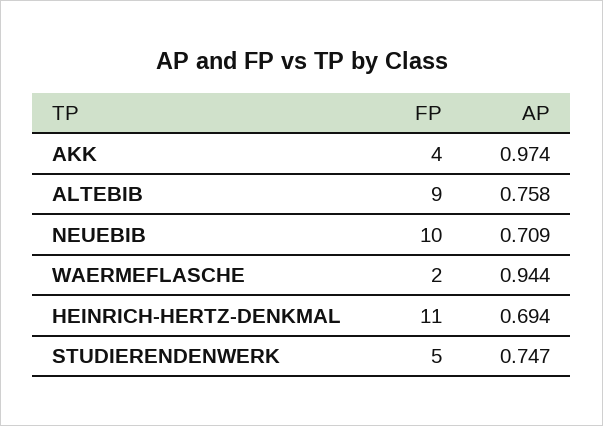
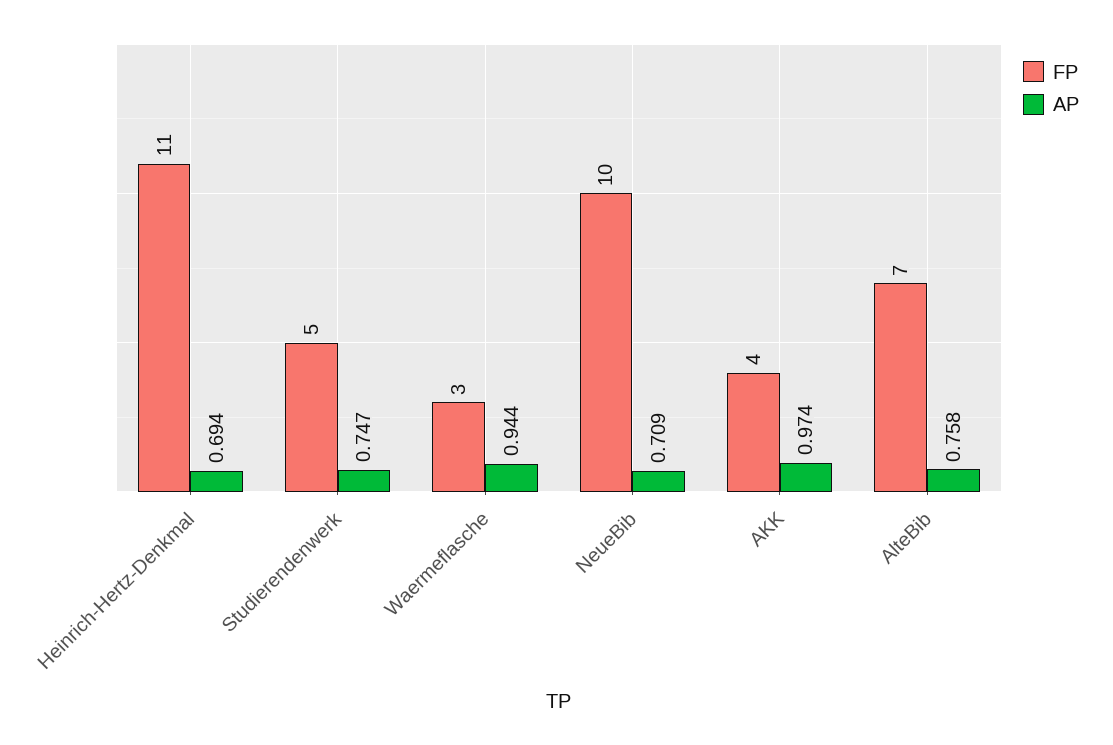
  {
    "FP": {
      "AKK": 4,
-     "ALTEBIB": 9,
+     "ALTEBIB": 7,
      "NEUEBIB": 10,
-     "WAERMEFLASCHE": 2,
+     "WAERMEFLASCHE": 3,
      "HEINRICH-HERTZ-DENKMAL": 11,
      "STUDIERENDENWERK": 5
    },
    "AP": {
      "AKK": 0.974,
      "ALTEBIB": 0.758,
      "NEUEBIB": 0.709,
      "WAERMEFLASCHE": 0.944,
      "HEINRICH-HERTZ-DENKMAL": 0.694,
      "STUDIERENDENWERK": 0.747
    }
  }

